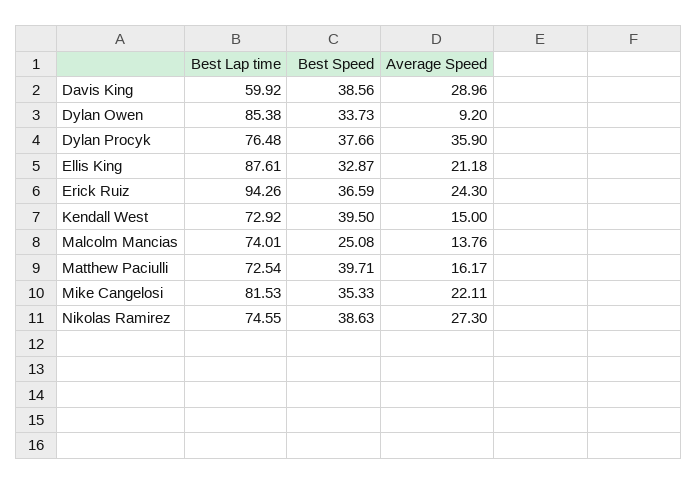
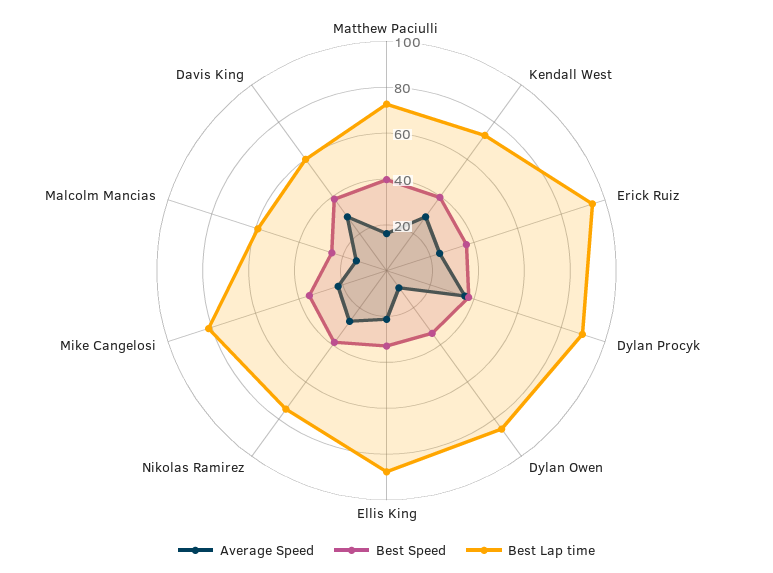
  {
    "Best Lap time": {
      "Davis King": 59.92,
      "Dylan Owen": 85.38,
-     "Dylan Procyk": 76.48,
+     "Dylan Procyk": 90,
      "Ellis King": 87.61,
      "Erick Ruiz": 94.26,
      "Kendall West": 72.92,
-     "Malcolm Mancias": 74.01,
+     "Malcolm Mancias": 60,
      "Matthew Paciulli": 72.54,
      "Mike Cangelosi": 81.53,
      "Nikolas Ramirez": 74.55
    },
    "Best Speed": {
      "Davis King": 38.56,
      "Dylan Owen": 33.73,
      "Dylan Procyk": 37.66,
      "Ellis King": 32.87,
      "Erick Ruiz": 36.59,
      "Kendall West": 39.5,
      "Malcolm Mancias": 25.08,
      "Matthew Paciulli": 39.71,
      "Mike Cangelosi": 35.33,
      "Nikolas Ramirez": 38.63
    },
    "Average Speed": {
      "Davis King": 28.96,
      "Dylan Owen": 9.2,
      "Dylan Procyk": 35.9,
      "Ellis King": 21.18,
      "Erick Ruiz": 24.3,
-     "Kendall West": 15,
+     "Kendall West": 30,
      "Malcolm Mancias": 13.76,
      "Matthew Paciulli": 16.17,
      "Mike Cangelosi": 22.11,
      "Nikolas Ramirez": 27.3
    }
  }

